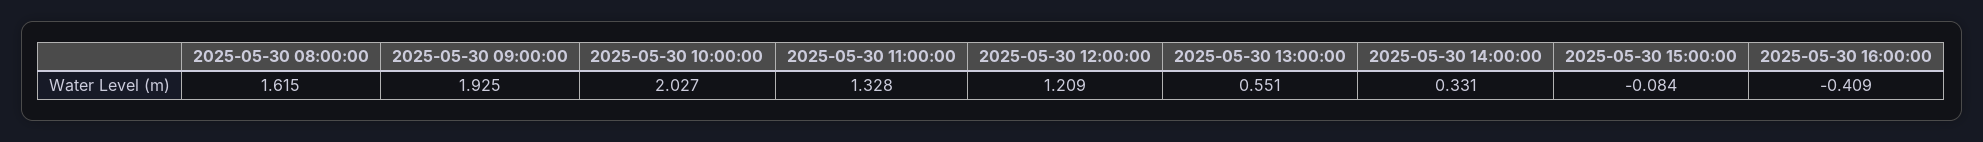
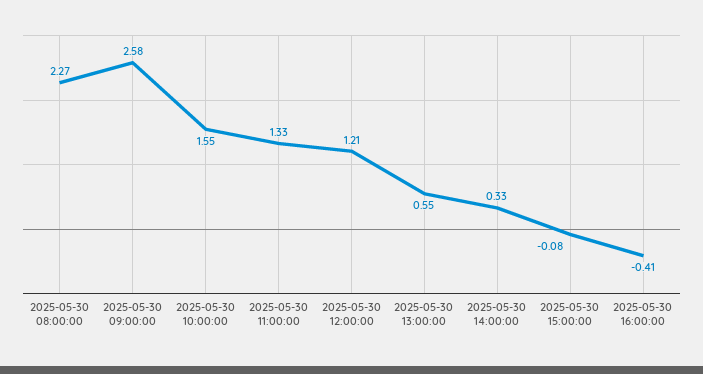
  {
-   "2025-05-30 08:00:00": 1.615,
+   "2025-05-30 08:00:00": 2.27,
-   "2025-05-30 09:00:00": 1.925,
+   "2025-05-30 09:00:00": 2.58,
-   "2025-05-30 10:00:00": 2.027,
+   "2025-05-30 10:00:00": 1.55,
    "2025-05-30 11:00:00": 1.328,
    "2025-05-30 12:00:00": 1.209,
    "2025-05-30 13:00:00": 0.551,
    "2025-05-30 14:00:00": 0.331,
    "2025-05-30 15:00:00": -0.084,
    "2025-05-30 16:00:00": -0.409
  }

